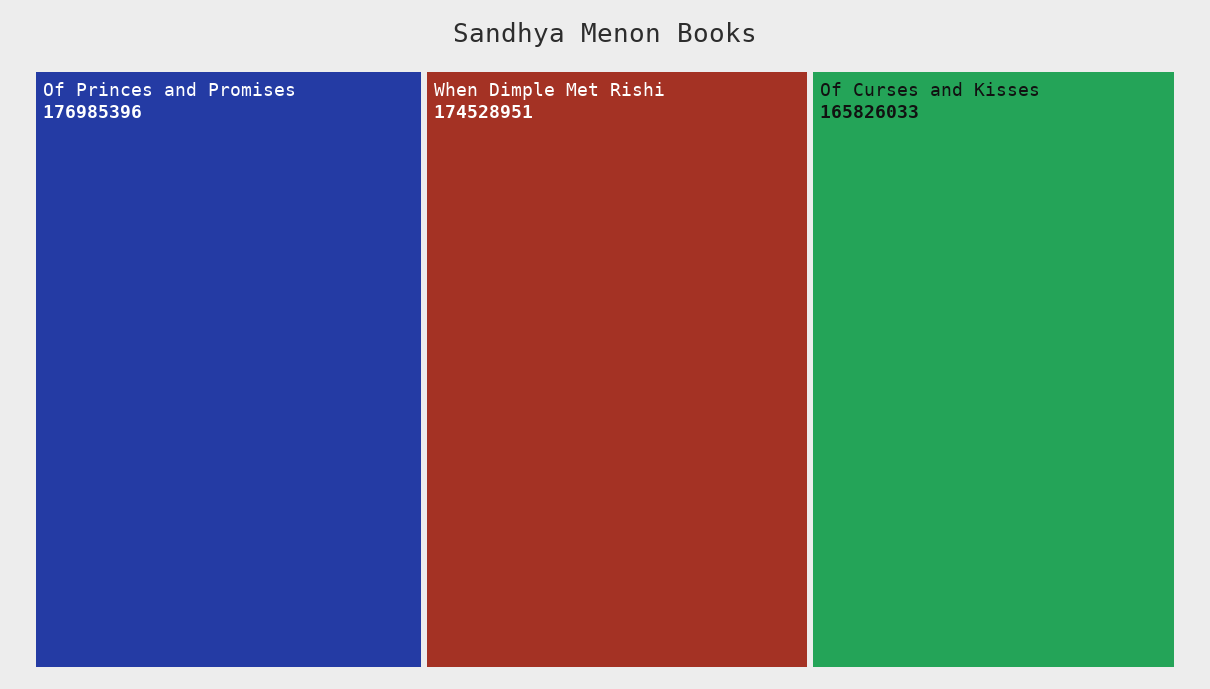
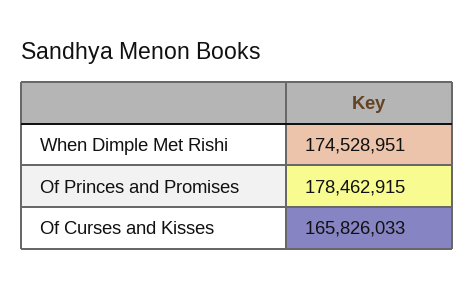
  {
-   "Of Princes and Promises": 176985396,
+   "Of Princes and Promises": 178462915,
    "When Dimple Met Rishi": 174528951,
    "Of Curses and Kisses": 165826033
  }

